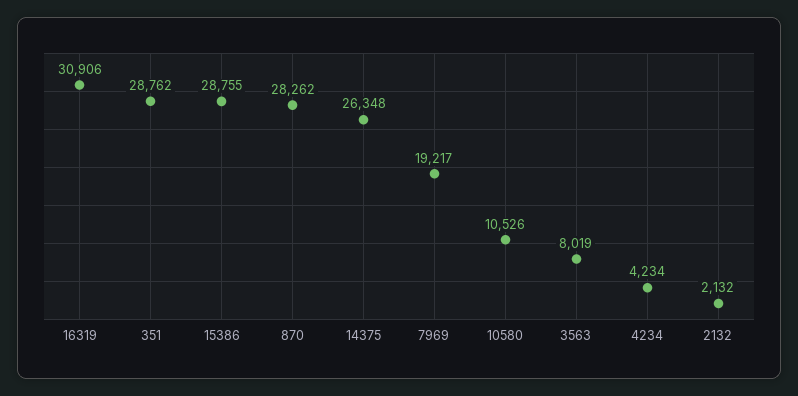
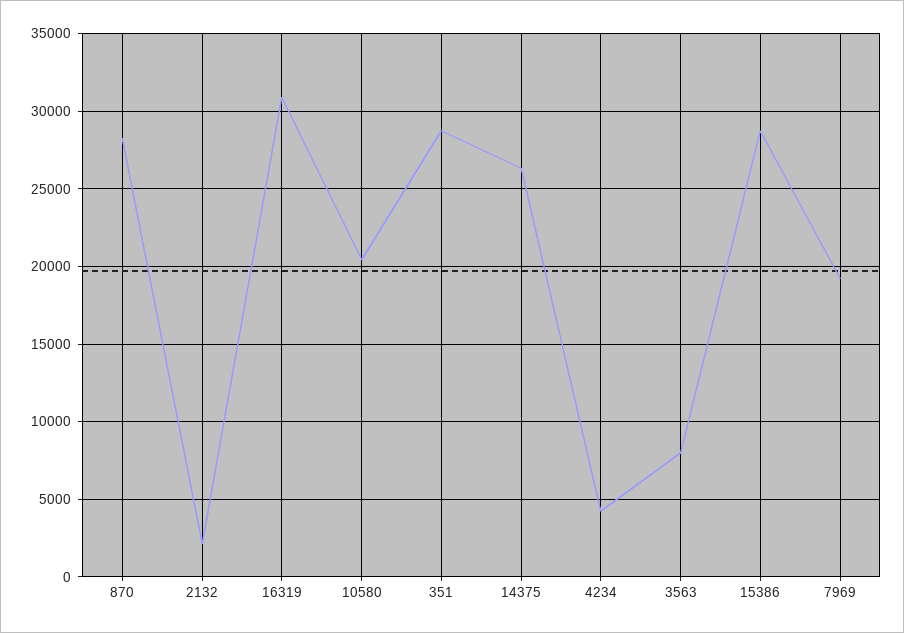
  {
    "16319": 30906,
    "351": 28762,
    "15386": 28755,
    "870": 28262,
    "14375": 26348,
    "7969": 19217,
-   "10580": 10526,
+   "10580": 20500,
    "3563": 8019,
    "4234": 4234,
    "2132": 2132
  }

